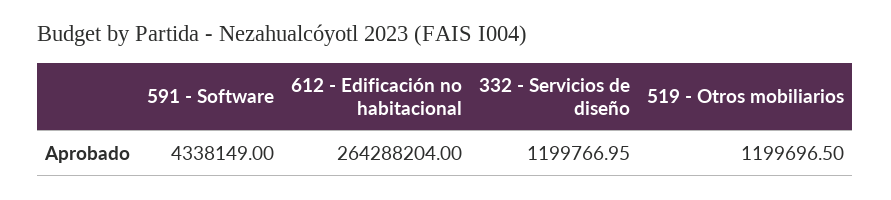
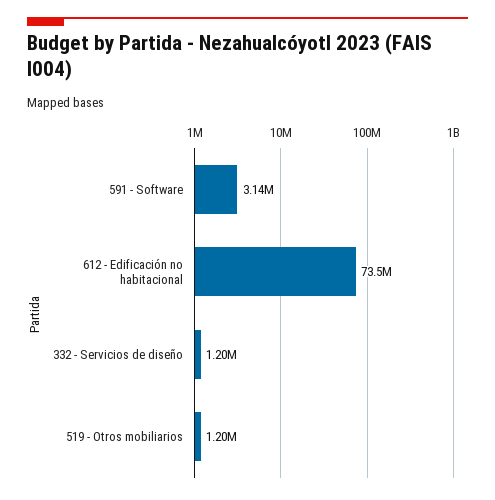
  {
-   "591 - Software": 4338149,
+   "591 - Software": 3140000,
-   "612 - Edificación no habitacional": 264288204,
+   "612 - Edificación no habitacional": 73500000,
    "332 - Servicios de diseño": 1199766.95,
    "519 - Otros mobiliarios": 1199696.5
  }

